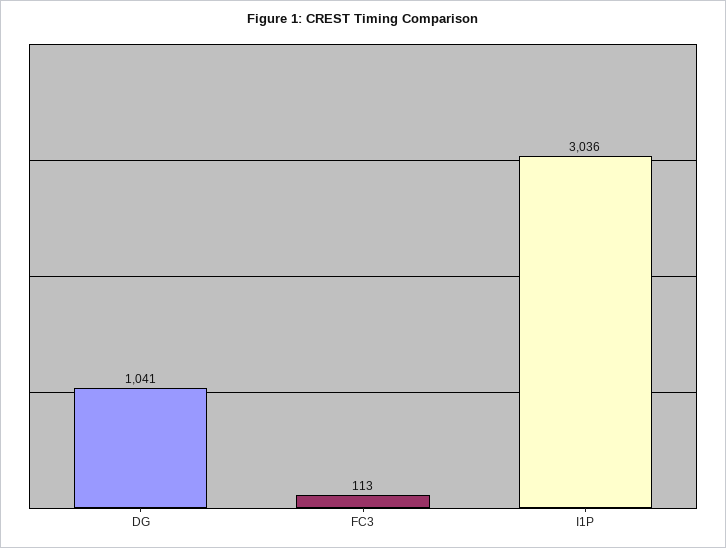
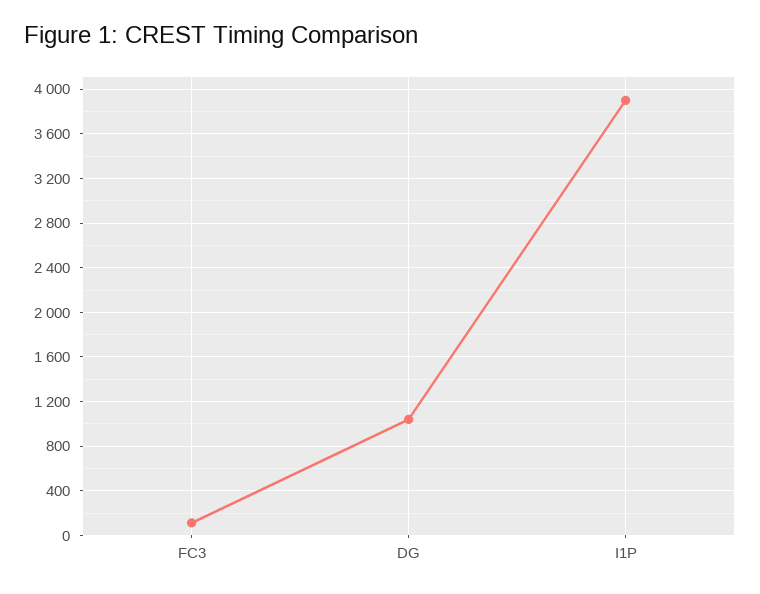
  {
    "DG": 1041,
    "FC3": 113,
-   "I1P": 3036
+   "I1P": 3900
  }

